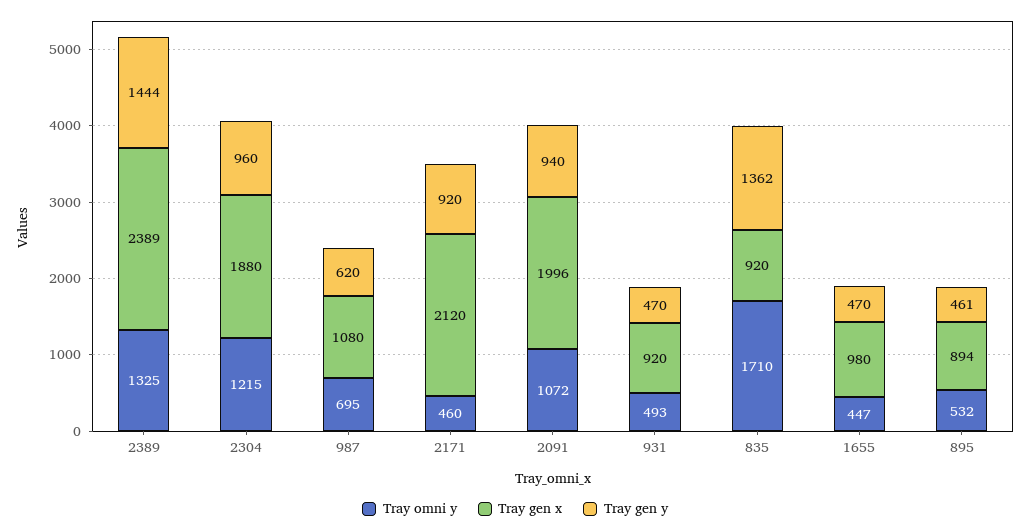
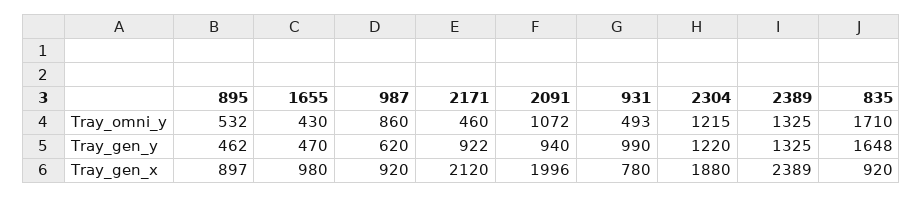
  {
    "Tray omni y": {
      "2389": 1325,
      "2304": 1215,
-     "987": 695,
+     "987": 860,
      "2171": 460,
      "2091": 1072,
      "931": 493,
      "835": 1710,
-     "1655": 447,
+     "1655": 430,
      "895": 532
    },
    "Tray gen x": {
      "2389": 2389,
      "2304": 1880,
-     "987": 1080,
+     "987": 920,
      "2171": 2120,
      "2091": 1996,
-     "931": 920,
+     "931": 780,
      "835": 920,
      "1655": 980,
-     "895": 894
+     "895": 897
    },
    "Tray gen y": {
-     "2389": 1444,
+     "2389": 1325,
-     "2304": 960,
+     "2304": 1220,
      "987": 620,
-     "2171": 920,
+     "2171": 922,
      "2091": 940,
-     "931": 470,
+     "931": 990,
-     "835": 1362,
+     "835": 1648,
      "1655": 470,
-     "895": 461
+     "895": 462
    }
  }

